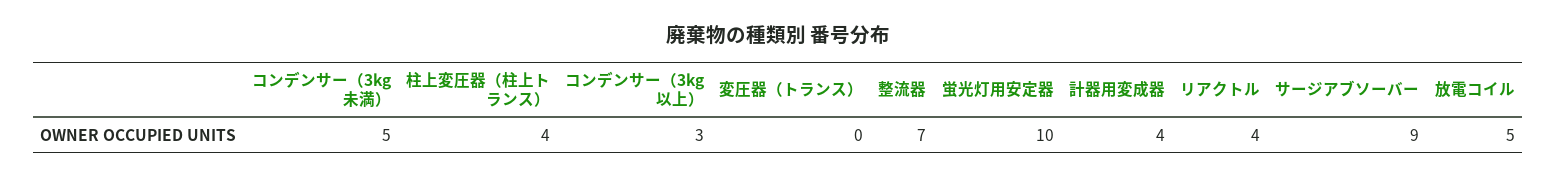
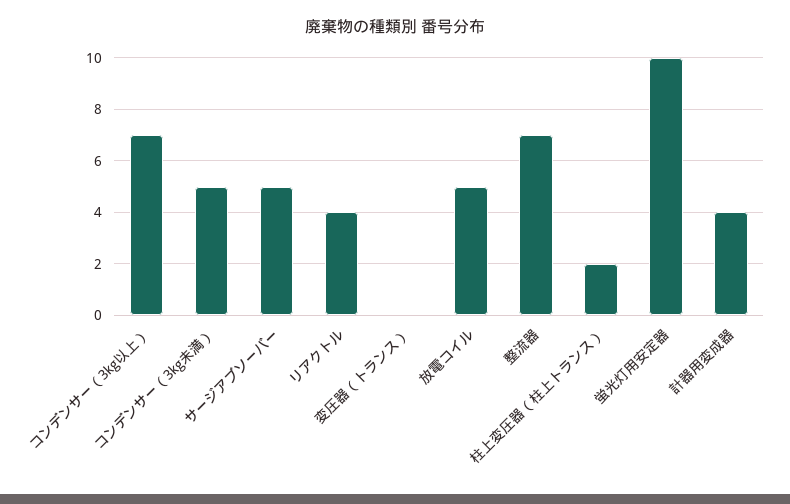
  {
    "コンデンサー（3kg未満）": 5,
-   "柱上変圧器（柱上トランス）": 4,
+   "柱上変圧器（柱上トランス）": 2,
-   "コンデンサー（3kg以上）": 3,
+   "コンデンサー（3kg以上）": 7,
    "変圧器（トランス）": 0,
    "整流器": 7,
    "蛍光灯用安定器": 10,
    "計器用変成器": 4,
    "リアクトル": 4,
-   "サージアブソーバー": 9,
+   "サージアブソーバー": 5,
    "放電コイル": 5
  }

